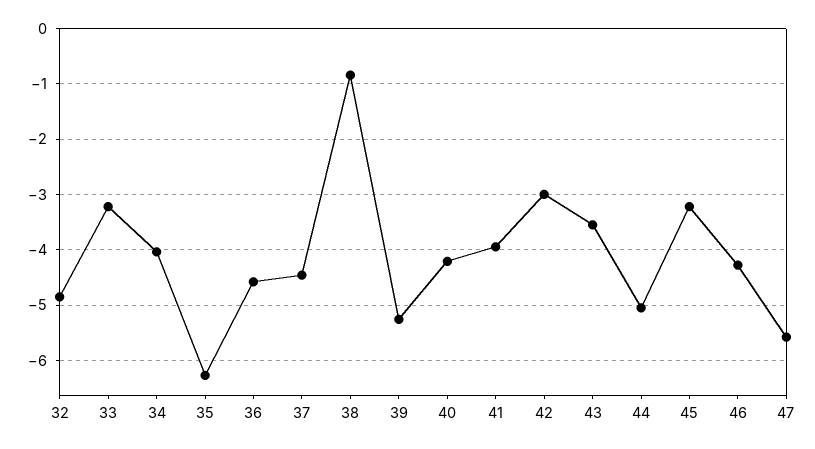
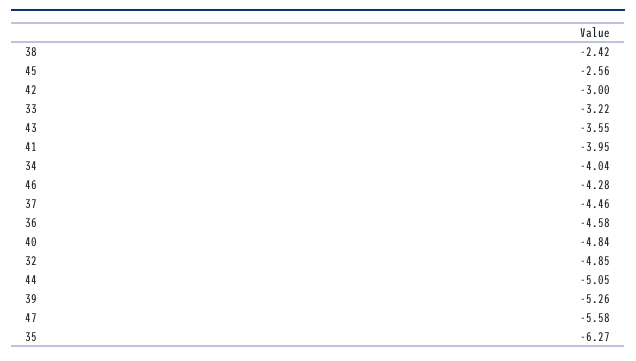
  {
    "32": -4.85,
    "33": -3.22,
    "34": -4.04,
    "35": -6.27,
    "36": -4.58,
    "37": -4.46,
-   "38": -0.8,
+   "38": -2.42,
    "39": -5.26,
-   "40": -4.2,
+   "40": -4.84,
    "41": -3.95,
    "42": -3,
    "43": -3.55,
    "44": -5.05,
-   "45": -3.2,
+   "45": -2.56,
    "46": -4.28,
    "47": -5.58
  }

